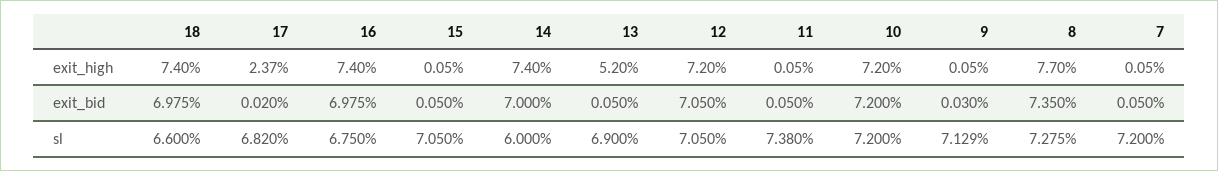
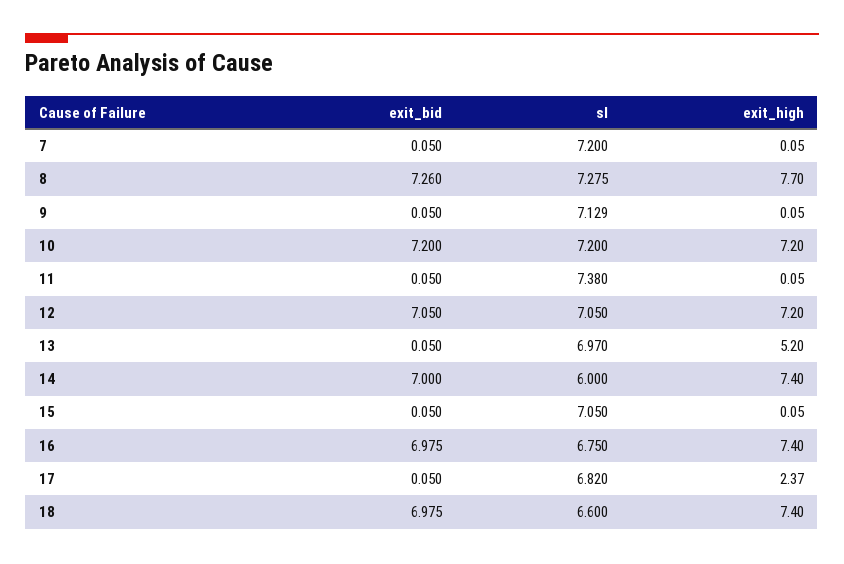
  {
    "18": {
      "exit_high": 7.4,
      "exit_bid": 6.975,
      "sl": 6.6
    },
    "17": {
      "exit_high": 2.37,
-     "exit_bid": 0.02,
+     "exit_bid": 0.05,
      "sl": 6.82
    },
    "16": {
      "exit_high": 7.4,
      "exit_bid": 6.975,
      "sl": 6.75
    },
    "15": {
      "exit_high": 0.05,
      "exit_bid": 0.05,
      "sl": 7.05
    },
    "14": {
      "exit_high": 7.4,
      "exit_bid": 7,
      "sl": 6
    },
    "13": {
      "exit_high": 5.2,
      "exit_bid": 0.05,
-     "sl": 6.9
+     "sl": 6.97
    },
    "12": {
      "exit_high": 7.2,
      "exit_bid": 7.05,
      "sl": 7.05
    },
    "11": {
      "exit_high": 0.05,
      "exit_bid": 0.05,
      "sl": 7.38
    },
    "10": {
      "exit_high": 7.2,
      "exit_bid": 7.2,
      "sl": 7.2
    },
    "9": {
      "exit_high": 0.05,
-     "exit_bid": 0.03,
+     "exit_bid": 0.05,
      "sl": 7.129
    },
    "8": {
      "exit_high": 7.7,
-     "exit_bid": 7.35,
+     "exit_bid": 7.26,
      "sl": 7.275
    },
    "7": {
      "exit_high": 0.05,
      "exit_bid": 0.05,
      "sl": 7.2
    }
  }

